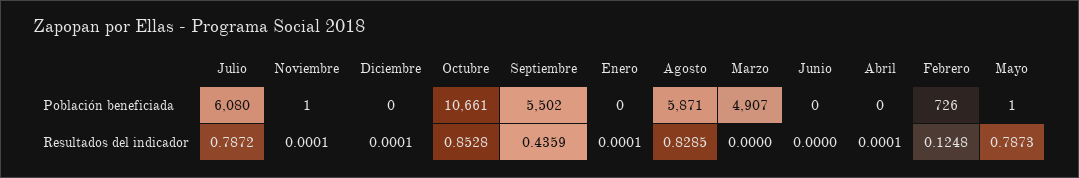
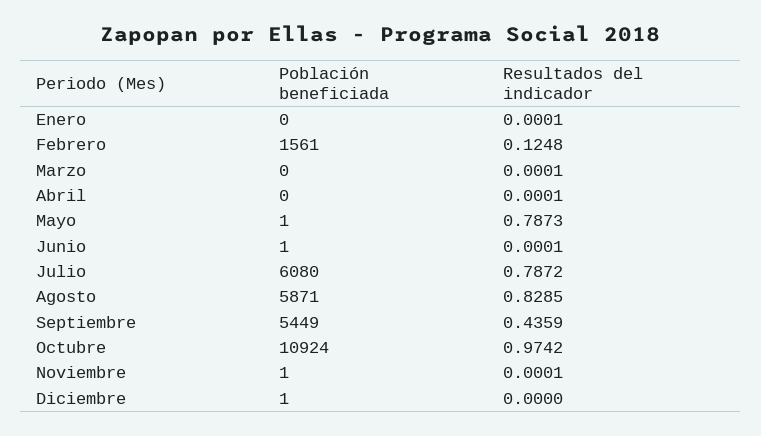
  {
    "Julio": {
      "Población beneficiada": 6080,
      "Resultados del indicador": 0.7872
    },
    "Noviembre": {
      "Población beneficiada": 1,
      "Resultados del indicador": 0.0001
    },
    "Diciembre": {
-     "Población beneficiada": 0,
+     "Población beneficiada": 1,
-     "Resultados del indicador": 0.0001
+     "Resultados del indicador": 0
    },
    "Octubre": {
-     "Población beneficiada": 10661,
+     "Población beneficiada": 10924,
-     "Resultados del indicador": 0.8528
+     "Resultados del indicador": 0.9742
    },
    "Septiembre": {
-     "Población beneficiada": 5502,
+     "Población beneficiada": 5449,
      "Resultados del indicador": 0.4359
    },
    "Enero": {
      "Población beneficiada": 0,
      "Resultados del indicador": 0.0001
    },
    "Agosto": {
      "Población beneficiada": 5871,
      "Resultados del indicador": 0.8285
    },
    "Marzo": {
-     "Población beneficiada": 4907,
+     "Población beneficiada": 0,
-     "Resultados del indicador": 0
+     "Resultados del indicador": 0.0001
    },
    "Junio": {
-     "Población beneficiada": 0,
+     "Población beneficiada": 1,
-     "Resultados del indicador": 0
+     "Resultados del indicador": 0.0001
    },
    "Abril": {
      "Población beneficiada": 0,
      "Resultados del indicador": 0.0001
    },
    "Febrero": {
-     "Población beneficiada": 726,
+     "Población beneficiada": 1561,
      "Resultados del indicador": 0.1248
    },
    "Mayo": {
      "Población beneficiada": 1,
      "Resultados del indicador": 0.7873
    }
  }

